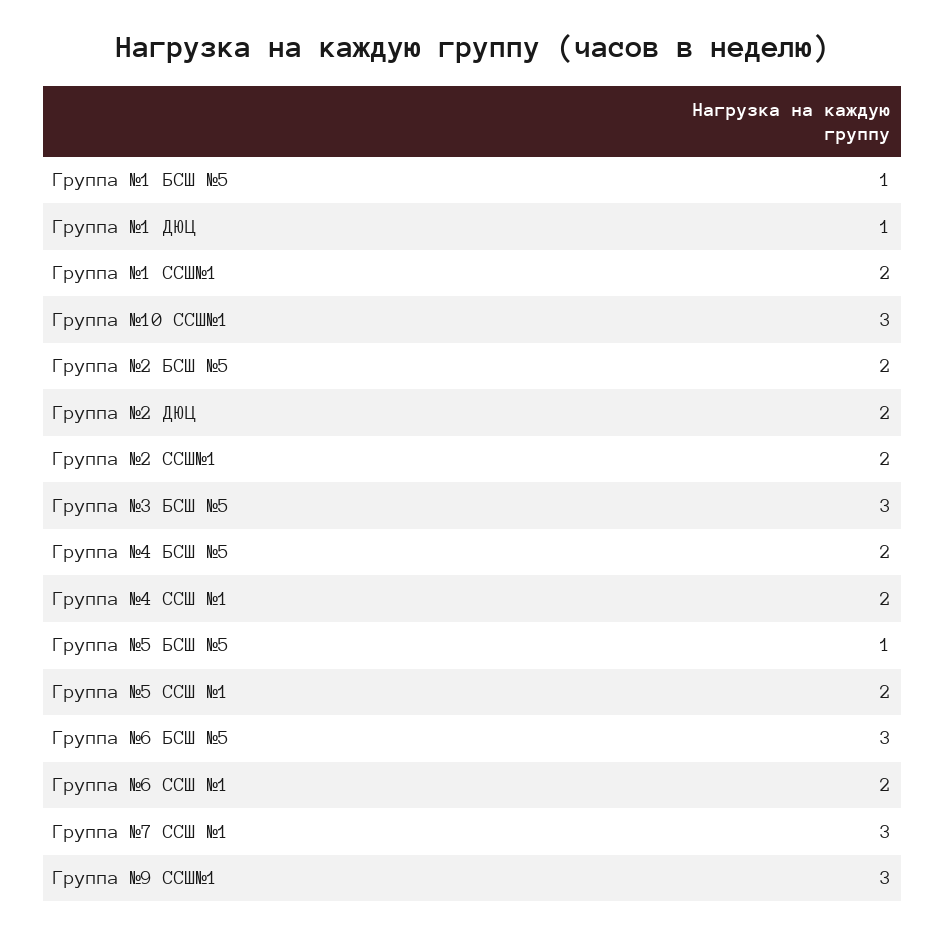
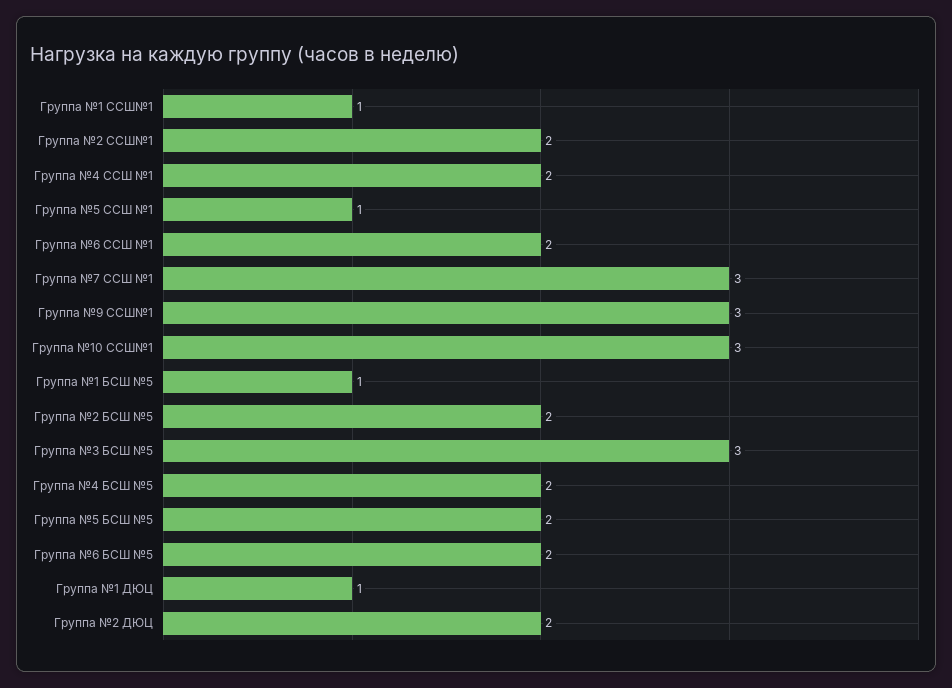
  {
    "Группа №1 БСШ №5": 1,
    "Группа №1 ДЮЦ": 1,
-   "Группа №1 ССШ№1": 2,
+   "Группа №1 ССШ№1": 1,
    "Группа №10 ССШ№1": 3,
    "Группа №2 БСШ №5": 2,
    "Группа №2 ДЮЦ": 2,
    "Группа №2 ССШ№1": 2,
    "Группа №3 БСШ №5": 3,
    "Группа №4 БСШ №5": 2,
    "Группа №4 ССШ №1": 2,
-   "Группа №5 БСШ №5": 1,
+   "Группа №5 БСШ №5": 2,
-   "Группа №5 ССШ №1": 2,
+   "Группа №5 ССШ №1": 1,
-   "Группа №6 БСШ №5": 3,
+   "Группа №6 БСШ №5": 2,
    "Группа №6 ССШ №1": 2,
    "Группа №7 ССШ №1": 3,
    "Группа №9 ССШ№1": 3
  }

